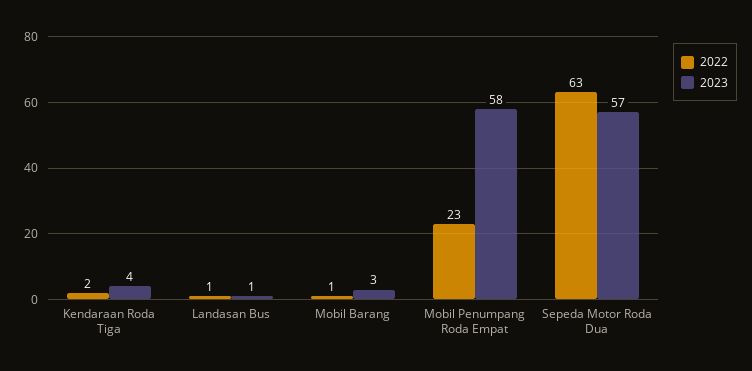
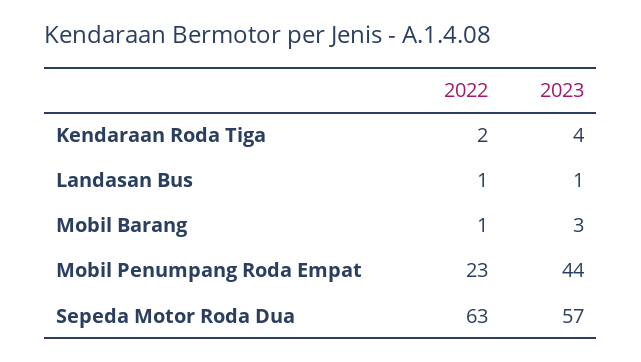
  {
    "2022": {
      "Kendaraan Roda Tiga": 2,
      "Landasan Bus": 1,
      "Mobil Barang": 1,
      "Mobil Penumpang Roda Empat": 23,
      "Sepeda Motor Roda Dua": 63
    },
    "2023": {
      "Kendaraan Roda Tiga": 4,
      "Landasan Bus": 1,
      "Mobil Barang": 3,
-     "Mobil Penumpang Roda Empat": 58,
+     "Mobil Penumpang Roda Empat": 44,
      "Sepeda Motor Roda Dua": 57
    }
  }

